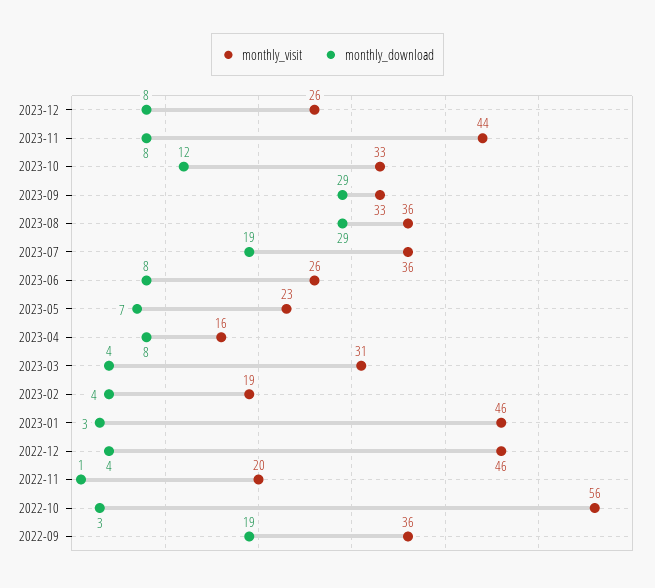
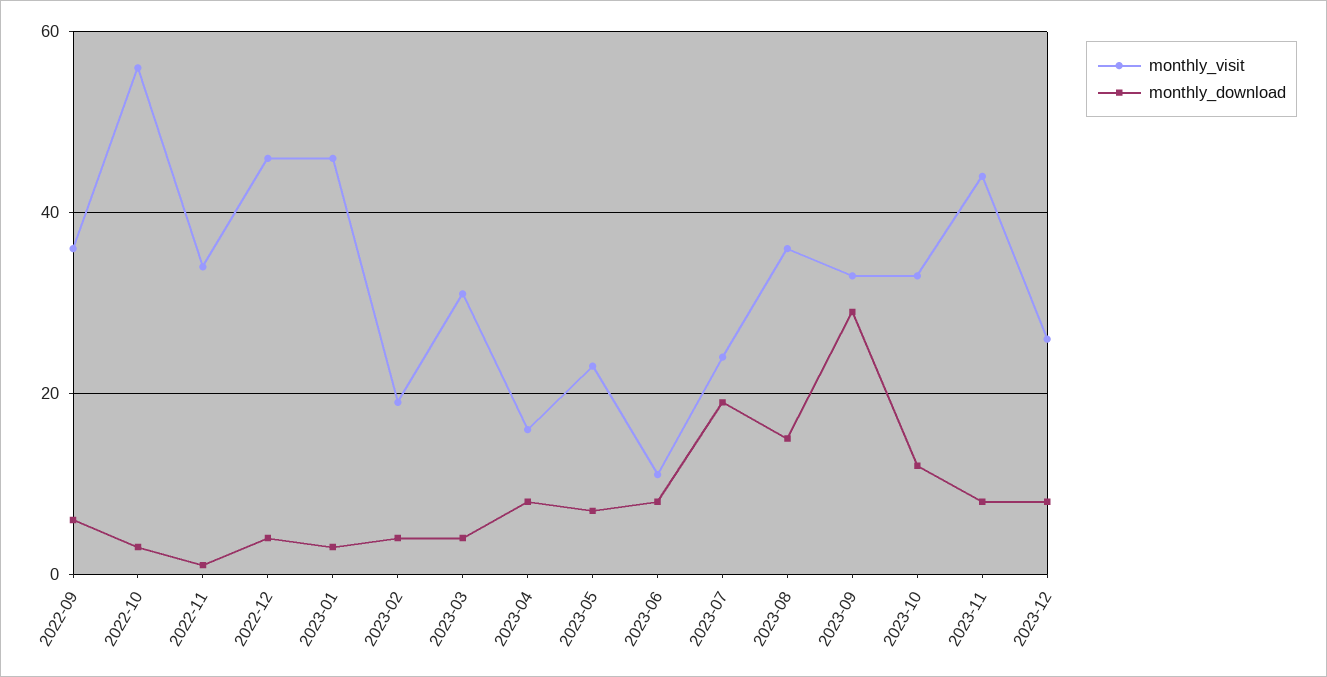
  {
    "monthly_visit": {
      "2023-12": 26,
      "2023-11": 44,
      "2023-10": 33,
      "2023-09": 33,
      "2023-08": 36,
-     "2023-07": 36,
+     "2023-07": 25,
-     "2023-06": 26,
+     "2023-06": 10,
      "2023-05": 23,
      "2023-04": 16,
      "2023-03": 31,
      "2023-02": 19,
      "2023-01": 46,
      "2022-12": 46,
-     "2022-11": 20,
+     "2022-11": 35,
      "2022-10": 56,
      "2022-09": 36
    },
    "monthly_download": {
      "2023-12": 8,
      "2023-11": 8,
      "2023-10": 12,
      "2023-09": 29,
-     "2023-08": 29,
+     "2023-08": 15,
      "2023-07": 19,
      "2023-06": 8,
      "2023-05": 7,
      "2023-04": 8,
      "2023-03": 4,
      "2023-02": 4,
      "2023-01": 3,
      "2022-12": 4,
      "2022-11": 1,
      "2022-10": 3,
-     "2022-09": 19
+     "2022-09": 5
    }
  }

